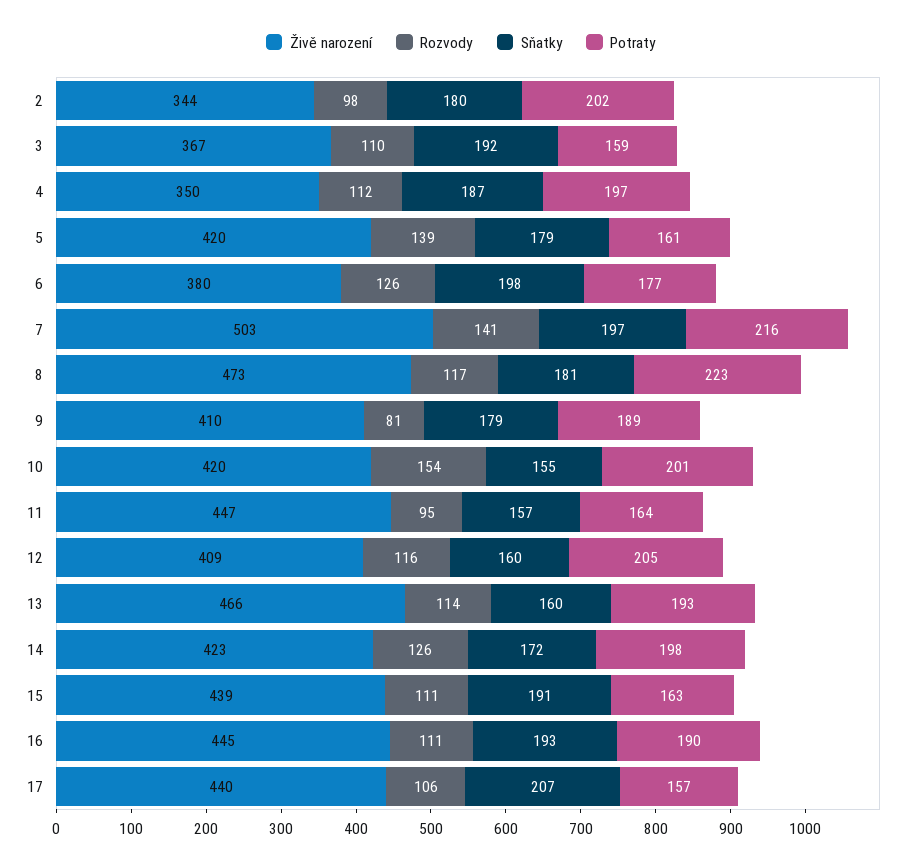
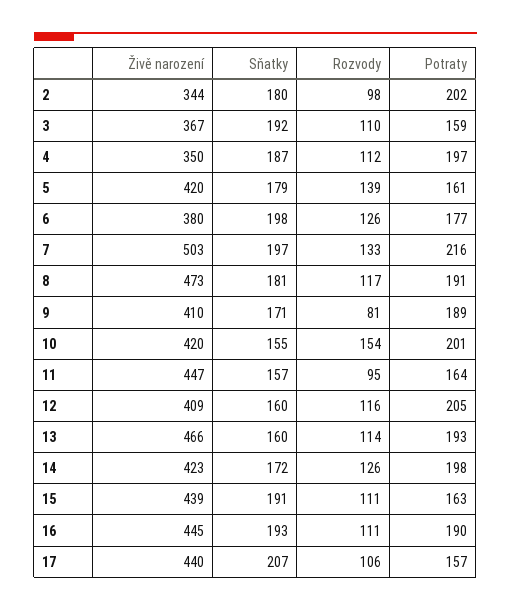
  {
    "Živě narození": {
      "2": 344,
      "3": 367,
      "4": 350,
      "5": 420,
      "6": 380,
      "7": 503,
      "8": 473,
      "9": 410,
      "10": 420,
      "11": 447,
      "12": 409,
      "13": 466,
      "14": 423,
      "15": 439,
      "16": 445,
      "17": 440
    },
    "Rozvody": {
      "2": 98,
      "3": 110,
      "4": 112,
      "5": 139,
      "6": 126,
-     "7": 141,
+     "7": 133,
      "8": 117,
      "9": 81,
      "10": 154,
      "11": 95,
      "12": 116,
      "13": 114,
      "14": 126,
      "15": 111,
      "16": 111,
      "17": 106
    },
    "Sňatky": {
      "2": 180,
      "3": 192,
      "4": 187,
      "5": 179,
      "6": 198,
      "7": 197,
      "8": 181,
-     "9": 179,
+     "9": 171,
      "10": 155,
      "11": 157,
      "12": 160,
      "13": 160,
      "14": 172,
      "15": 191,
      "16": 193,
      "17": 207
    },
    "Potraty": {
      "2": 202,
      "3": 159,
      "4": 197,
      "5": 161,
      "6": 177,
      "7": 216,
-     "8": 223,
+     "8": 191,
      "9": 189,
      "10": 201,
      "11": 164,
      "12": 205,
      "13": 193,
      "14": 198,
      "15": 163,
      "16": 190,
      "17": 157
    }
  }

